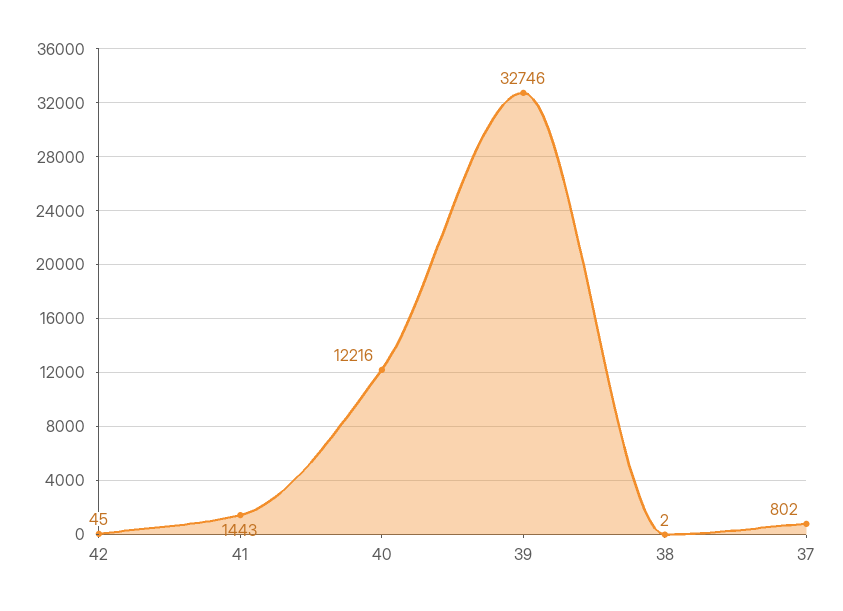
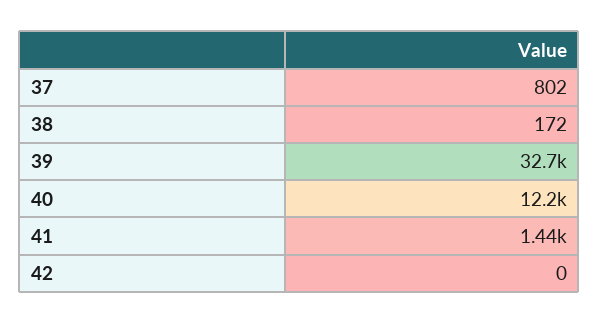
  {
-   "42": 45,
+   "42": 0,
    "41": 1443,
    "40": 12216,
    "39": 32746,
-   "38": 2,
+   "38": 172,
    "37": 802
  }

